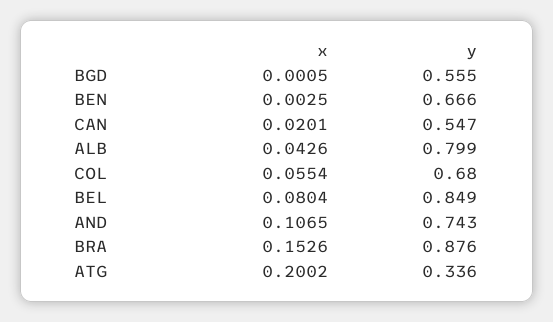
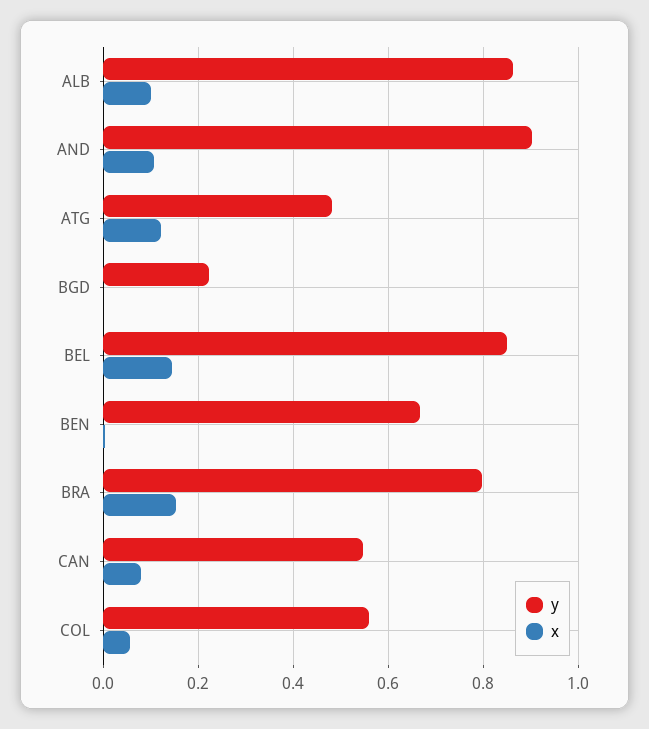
  {
    "x": {
      "BGD": 0.0005,
      "BEN": 0.0025,
-     "CAN": 0.0201,
+     "CAN": 0.08,
-     "ALB": 0.0426,
+     "ALB": 0.1,
      "COL": 0.0554,
-     "BEL": 0.0804,
+     "BEL": 0.14,
      "AND": 0.1065,
      "BRA": 0.1526,
-     "ATG": 0.2002
+     "ATG": 0.12
    },
    "y": {
-     "BGD": 0.555,
+     "BGD": 0.22,
      "BEN": 0.666,
      "CAN": 0.547,
-     "ALB": 0.799,
+     "ALB": 0.86,
-     "COL": 0.68,
+     "COL": 0.56,
      "BEL": 0.849,
-     "AND": 0.743,
+     "AND": 0.9,
-     "BRA": 0.876,
+     "BRA": 0.8,
-     "ATG": 0.336
+     "ATG": 0.48
    }
  }

